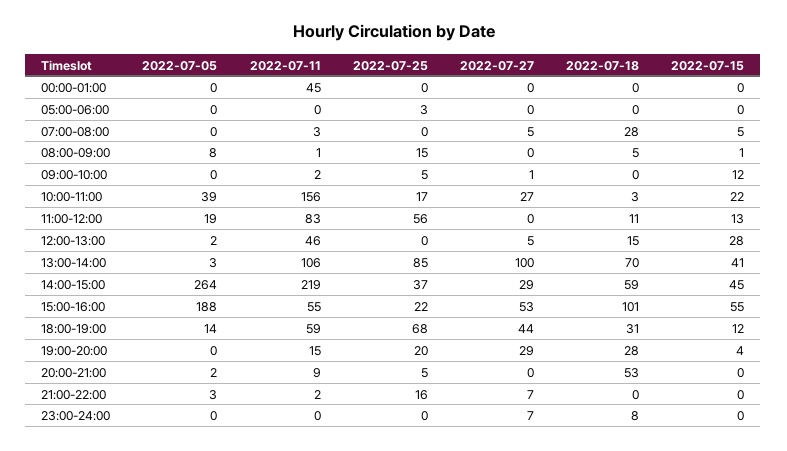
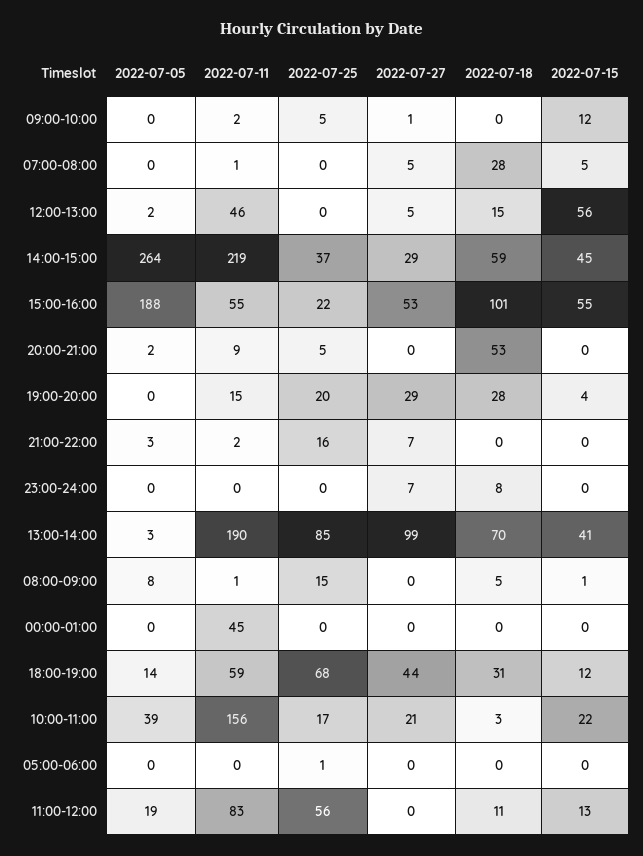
  {
    "2022-07-05": {
      "00:00-01:00": 0,
      "05:00-06:00": 0,
      "07:00-08:00": 0,
      "08:00-09:00": 8,
      "09:00-10:00": 0,
      "10:00-11:00": 39,
      "11:00-12:00": 19,
      "12:00-13:00": 2,
      "13:00-14:00": 3,
      "14:00-15:00": 264,
      "15:00-16:00": 188,
      "18:00-19:00": 14,
      "19:00-20:00": 0,
      "20:00-21:00": 2,
      "21:00-22:00": 3,
      "23:00-24:00": 0
    },
    "2022-07-11": {
      "00:00-01:00": 45,
      "05:00-06:00": 0,
-     "07:00-08:00": 3,
+     "07:00-08:00": 1,
      "08:00-09:00": 1,
      "09:00-10:00": 2,
      "10:00-11:00": 156,
      "11:00-12:00": 83,
      "12:00-13:00": 46,
-     "13:00-14:00": 106,
+     "13:00-14:00": 190,
      "14:00-15:00": 219,
      "15:00-16:00": 55,
      "18:00-19:00": 59,
      "19:00-20:00": 15,
      "20:00-21:00": 9,
      "21:00-22:00": 2,
      "23:00-24:00": 0
    },
    "2022-07-25": {
      "00:00-01:00": 0,
-     "05:00-06:00": 3,
+     "05:00-06:00": 1,
      "07:00-08:00": 0,
      "08:00-09:00": 15,
      "09:00-10:00": 5,
      "10:00-11:00": 17,
      "11:00-12:00": 56,
      "12:00-13:00": 0,
      "13:00-14:00": 85,
      "14:00-15:00": 37,
      "15:00-16:00": 22,
      "18:00-19:00": 68,
      "19:00-20:00": 20,
      "20:00-21:00": 5,
      "21:00-22:00": 16,
      "23:00-24:00": 0
    },
    "2022-07-27": {
      "00:00-01:00": 0,
      "05:00-06:00": 0,
      "07:00-08:00": 5,
      "08:00-09:00": 0,
      "09:00-10:00": 1,
-     "10:00-11:00": 27,
+     "10:00-11:00": 21,
      "11:00-12:00": 0,
      "12:00-13:00": 5,
-     "13:00-14:00": 100,
+     "13:00-14:00": 99,
      "14:00-15:00": 29,
      "15:00-16:00": 53,
      "18:00-19:00": 44,
      "19:00-20:00": 29,
      "20:00-21:00": 0,
      "21:00-22:00": 7,
      "23:00-24:00": 7
    },
    "2022-07-18": {
      "00:00-01:00": 0,
      "05:00-06:00": 0,
      "07:00-08:00": 28,
      "08:00-09:00": 5,
      "09:00-10:00": 0,
      "10:00-11:00": 3,
      "11:00-12:00": 11,
      "12:00-13:00": 15,
      "13:00-14:00": 70,
      "14:00-15:00": 59,
      "15:00-16:00": 101,
      "18:00-19:00": 31,
      "19:00-20:00": 28,
      "20:00-21:00": 53,
      "21:00-22:00": 0,
      "23:00-24:00": 8
    },
    "2022-07-15": {
      "00:00-01:00": 0,
      "05:00-06:00": 0,
      "07:00-08:00": 5,
      "08:00-09:00": 1,
      "09:00-10:00": 12,
      "10:00-11:00": 22,
      "11:00-12:00": 13,
-     "12:00-13:00": 28,
+     "12:00-13:00": 56,
      "13:00-14:00": 41,
      "14:00-15:00": 45,
      "15:00-16:00": 55,
      "18:00-19:00": 12,
      "19:00-20:00": 4,
      "20:00-21:00": 0,
      "21:00-22:00": 0,
      "23:00-24:00": 0
    }
  }

